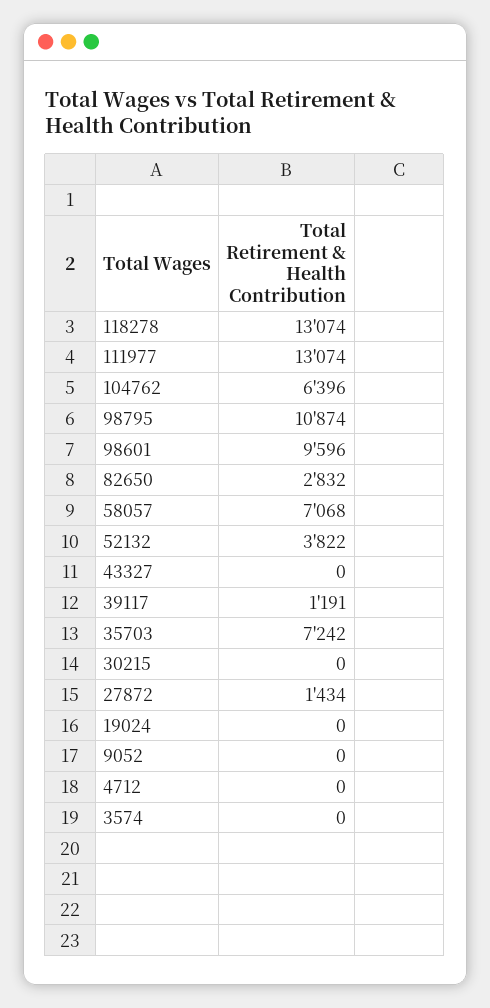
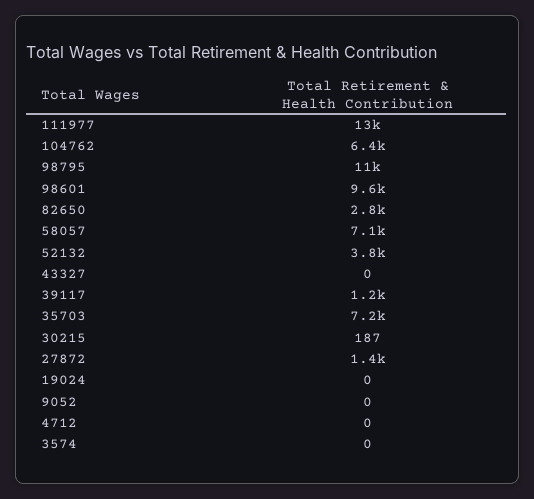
  {
-   "118278": 13074,
    "111977": 13074,
    "104762": 6396,
    "98795": 10874,
    "98601": 9596,
    "82650": 2832,
    "58057": 7068,
    "52132": 3822,
    "43327": 0,
    "39117": 1191,
    "35703": 7242,
-   "30215": 0,
+   "30215": 187,
    "27872": 1434,
    "19024": 0,
    "9052": 0,
    "4712": 0,
    "3574": 0
  }

